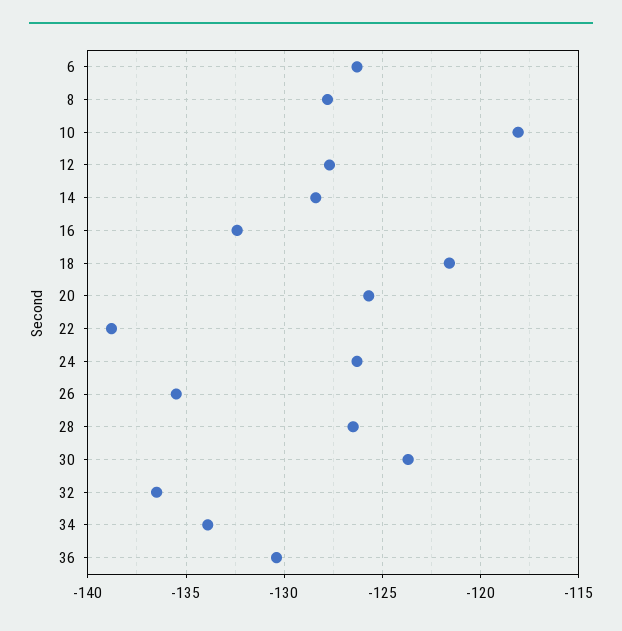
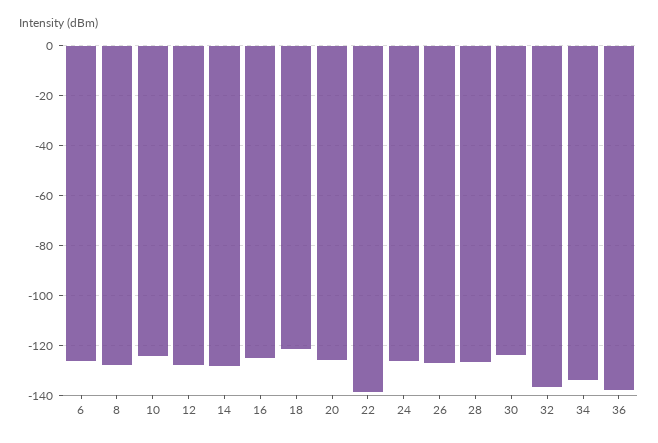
  {
    "6": -126.5,
    "8": -128,
-   "10": -118,
+   "10": -125,
    "12": -127.5,
    "14": -128.5,
-   "16": -132.5,
+   "16": -125,
    "18": -121.5,
    "20": -125.5,
    "22": -139,
    "24": -126.5,
-   "26": -135.5,
+   "26": -127.5,
    "28": -126.5,
    "30": -123.5,
    "32": -136.5,
    "34": -134,
-   "36": -130.5
+   "36": -137.5
  }

